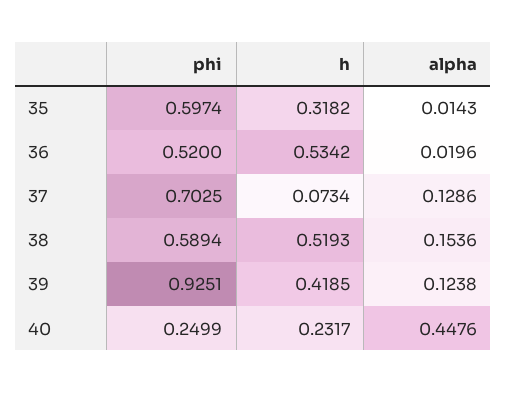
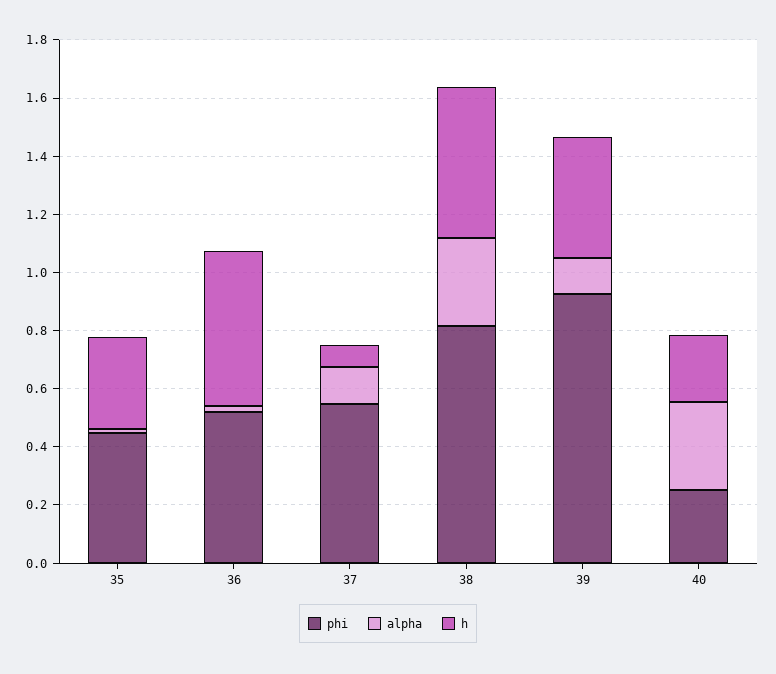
  {
    "phi": {
-     "35": 0.5974,
+     "35": 0.45,
      "36": 0.52,
-     "37": 0.7025,
+     "37": 0.55,
-     "38": 0.5894,
+     "38": 0.8,
      "39": 0.9251,
      "40": 0.2499
    },
    "h": {
      "35": 0.3182,
      "36": 0.5342,
      "37": 0.0734,
      "38": 0.5193,
      "39": 0.4185,
      "40": 0.2317
    },
    "alpha": {
      "35": 0.0143,
      "36": 0.0196,
      "37": 0.1286,
-     "38": 0.1536,
+     "38": 0.3,
      "39": 0.1238,
-     "40": 0.4476
+     "40": 0.3
    }
  }

